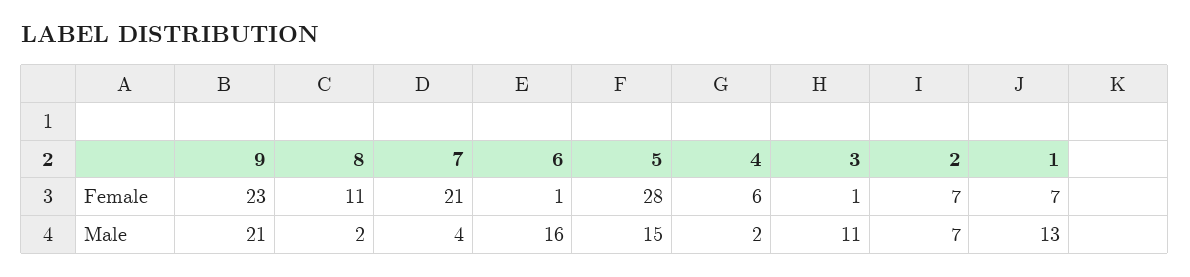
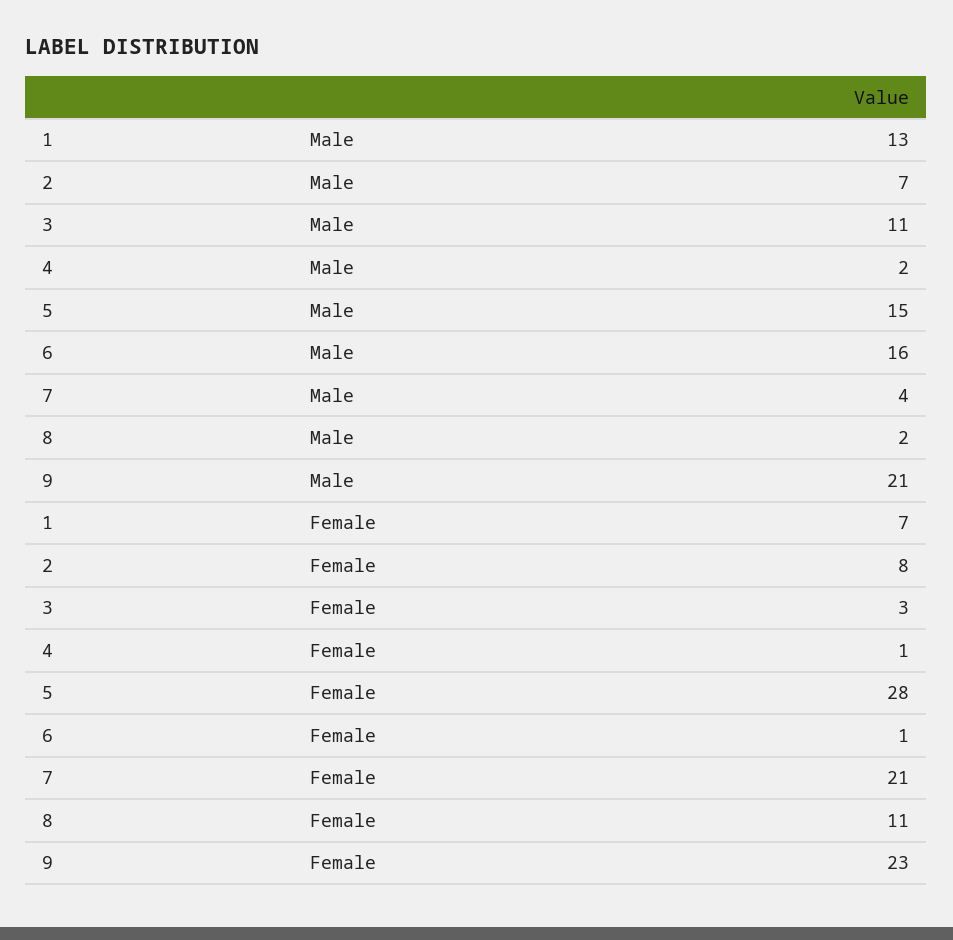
  {
    "9": {
      "Female": 23,
      "Male": 21
    },
    "8": {
      "Female": 11,
      "Male": 2
    },
    "7": {
      "Female": 21,
      "Male": 4
    },
    "6": {
      "Female": 1,
      "Male": 16
    },
    "5": {
      "Female": 28,
      "Male": 15
    },
    "4": {
-     "Female": 6,
+     "Female": 1,
      "Male": 2
    },
    "3": {
-     "Female": 1,
+     "Female": 3,
      "Male": 11
    },
    "2": {
-     "Female": 7,
+     "Female": 8,
      "Male": 7
    },
    "1": {
      "Female": 7,
      "Male": 13
    }
  }

